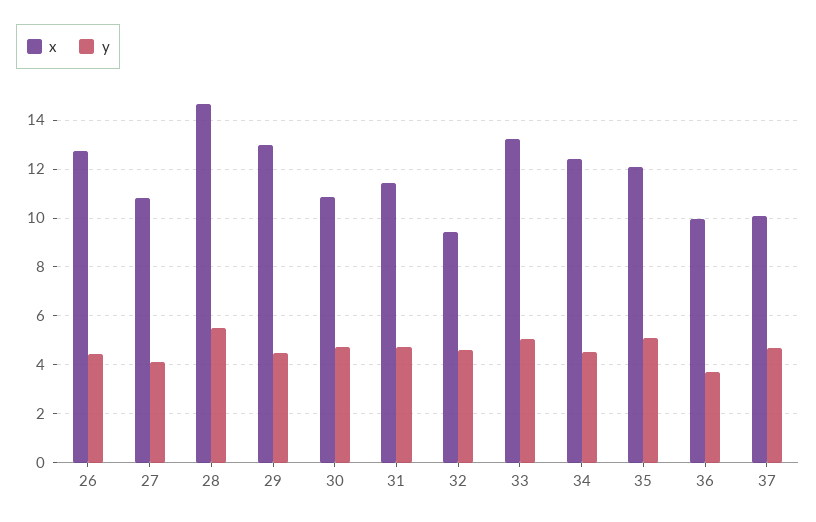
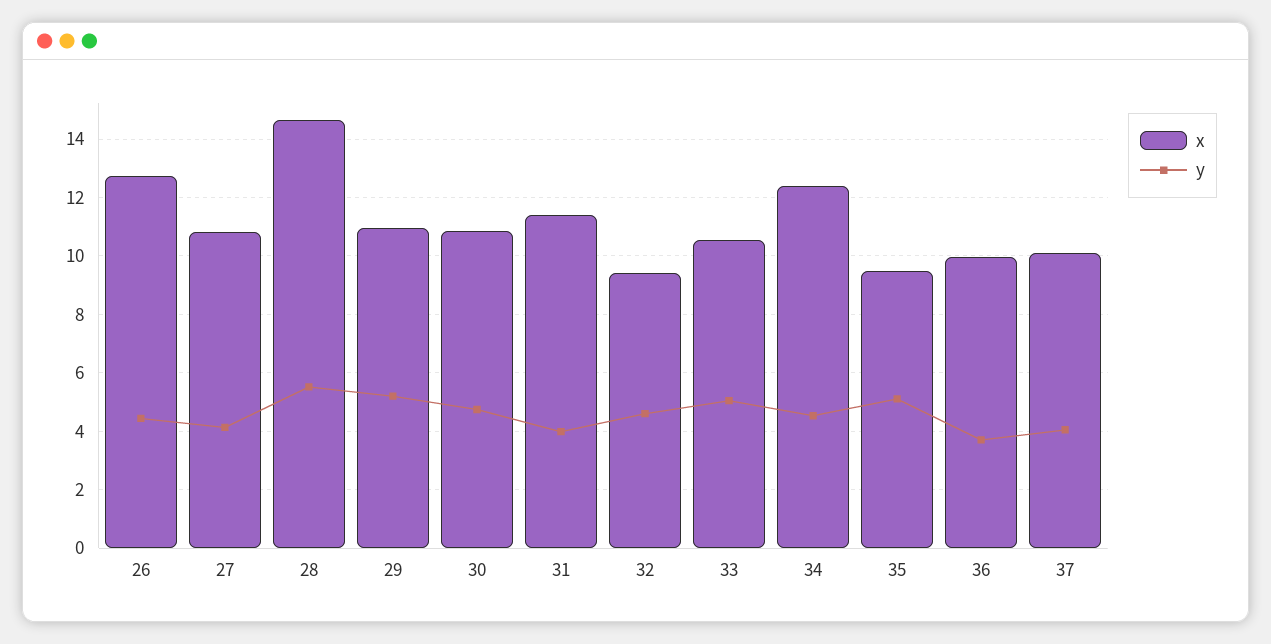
  {
    "x": {
      "26": 12.75,
      "27": 10.75,
      "28": 14.75,
-     "29": 13,
+     "29": 11,
      "30": 10.75,
      "31": 11.5,
      "32": 9.5,
-     "33": 13.25,
+     "33": 10.5,
      "34": 12.5,
-     "35": 12,
+     "35": 9.5,
      "36": 10,
      "37": 10
    },
    "y": {
      "26": 4.5,
      "27": 4.25,
      "28": 5.5,
-     "29": 4.5,
+     "29": 5.25,
      "30": 4.75,
-     "31": 4.75,
+     "31": 4,
      "32": 4.5,
      "33": 5,
      "34": 4.5,
      "35": 5,
      "36": 3.75,
-     "37": 4.75
+     "37": 4
    }
  }

